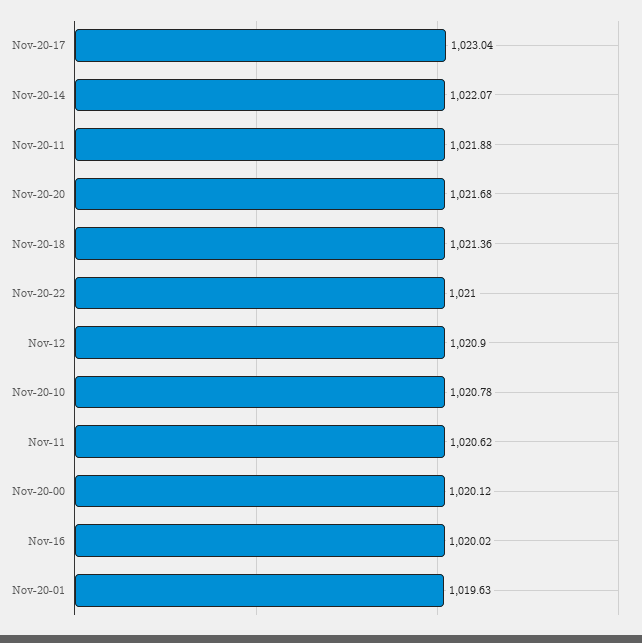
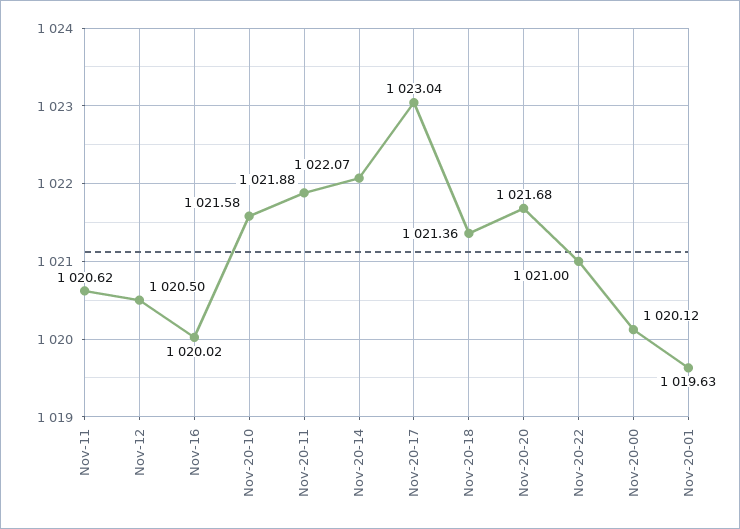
  {
    "Nov-20-17": 1023.04,
    "Nov-20-14": 1022.07,
    "Nov-20-11": 1021.88,
    "Nov-20-20": 1021.68,
    "Nov-20-18": 1021.36,
    "Nov-20-22": 1021,
-   "Nov-12": 1020.9,
+   "Nov-12": 1020.5,
-   "Nov-20-10": 1020.78,
+   "Nov-20-10": 1021.58,
    "Nov-11": 1020.62,
    "Nov-20-00": 1020.12,
    "Nov-16": 1020.02,
    "Nov-20-01": 1019.63
  }

